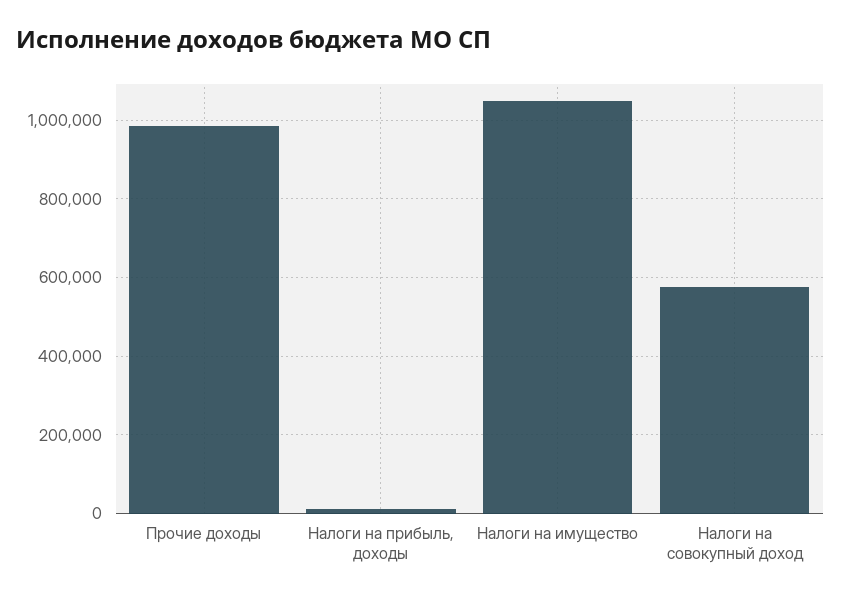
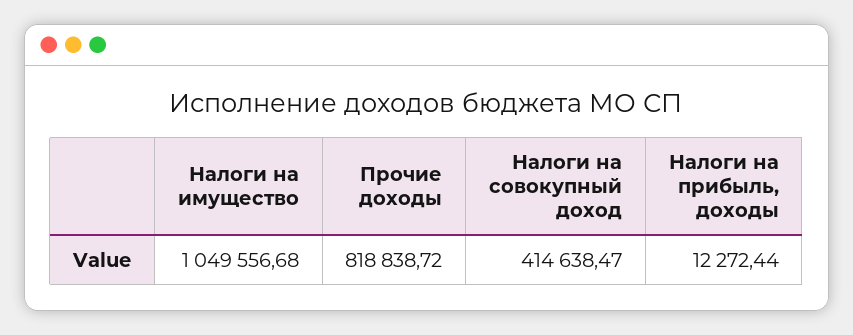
  {
-   "Прочие доходы": 980000,
+   "Прочие доходы": 818838.72,
    "Налоги на прибыль, доходы": 12272.44,
    "Налоги на имущество": 1049556.68,
-   "Налоги на совокупный доход": 580000
+   "Налоги на совокупный доход": 414638.47
  }

